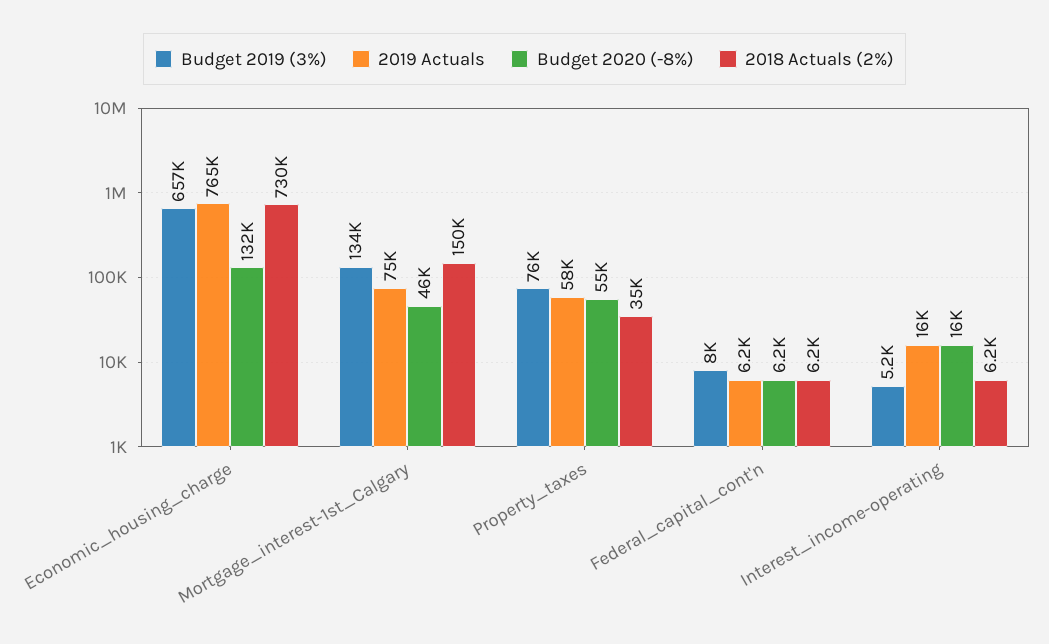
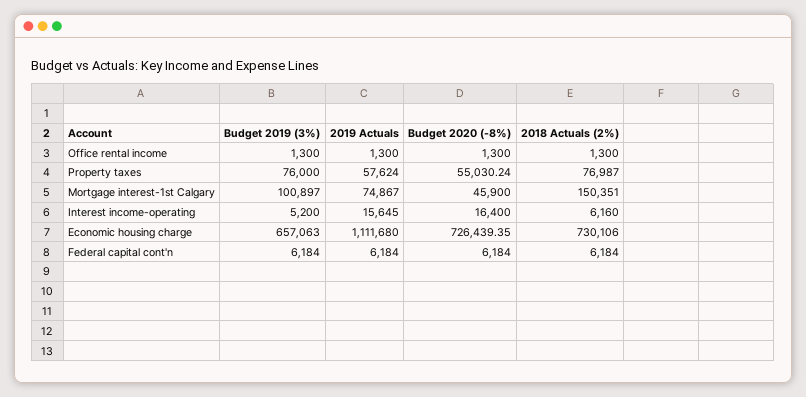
  {
    "Budget 2019 (3%)": {
      "Economic_housing_charge": 657063,
-     "Mortgage_interest-1st_Calgary": 134000,
+     "Mortgage_interest-1st_Calgary": 100897,
      "Property_taxes": 76000,
-     "Federal_capital_cont'n": 8000,
+     "Federal_capital_cont'n": 6184,
-     "Interest_income-operating": 5200
+     "Interest_income-operating": 5200,
+     "Office rental income": 1300
    },
    "2019 Actuals": {
-     "Economic_housing_charge": 765000,
+     "Economic_housing_charge": 1111680,
      "Mortgage_interest-1st_Calgary": 74867,
      "Property_taxes": 57624,
      "Federal_capital_cont'n": 6184,
-     "Interest_income-operating": 15645
+     "Interest_income-operating": 15645,
+     "Office rental income": 1300
    },
    "Budget 2020 (-8%)": {
-     "Economic_housing_charge": 132000,
+     "Economic_housing_charge": 726439.35,
      "Mortgage_interest-1st_Calgary": 45900,
      "Property_taxes": 55030.24,
      "Federal_capital_cont'n": 6184,
-     "Interest_income-operating": 16400
+     "Interest_income-operating": 16400,
+     "Office rental income": 1300
    },
    "2018 Actuals (2%)": {
      "Economic_housing_charge": 730106,
      "Mortgage_interest-1st_Calgary": 150351,
-     "Property_taxes": 35000,
+     "Property_taxes": 76987,
      "Federal_capital_cont'n": 6184,
-     "Interest_income-operating": 6160
+     "Interest_income-operating": 6160,
+     "Office rental income": 1300
    }
  }

